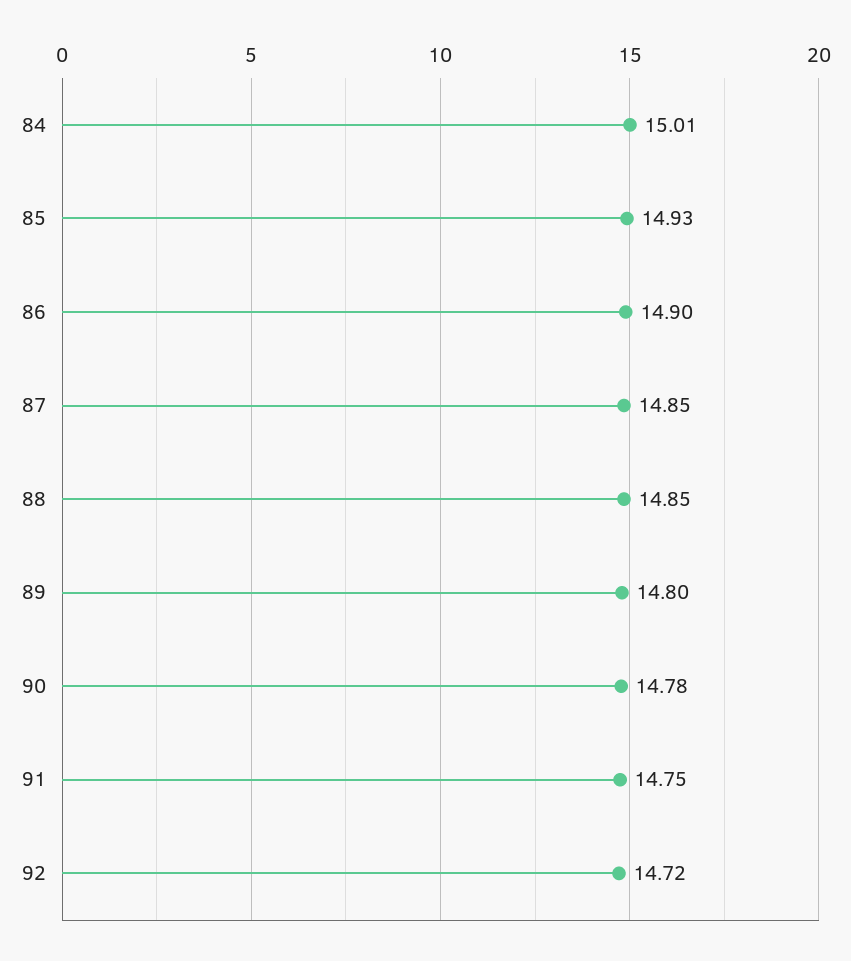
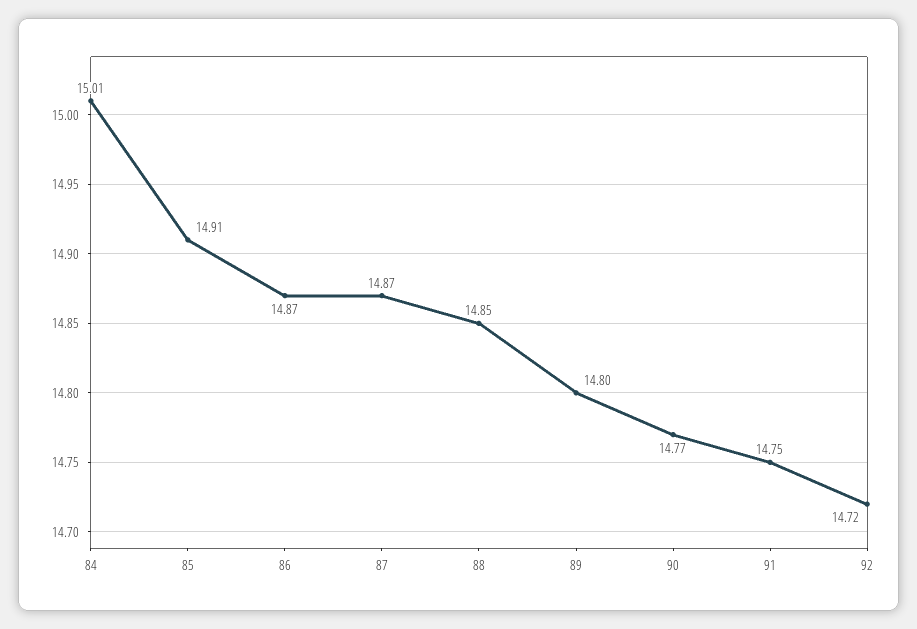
  {
    "84": 15.01,
-   "85": 14.93,
+   "85": 14.91,
-   "86": 14.9,
+   "86": 14.87,
-   "87": 14.85,
+   "87": 14.87,
    "88": 14.85,
    "89": 14.8,
-   "90": 14.78,
+   "90": 14.77,
    "91": 14.75,
    "92": 14.72
  }

